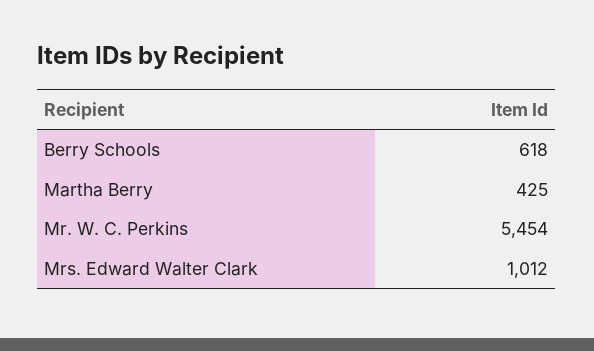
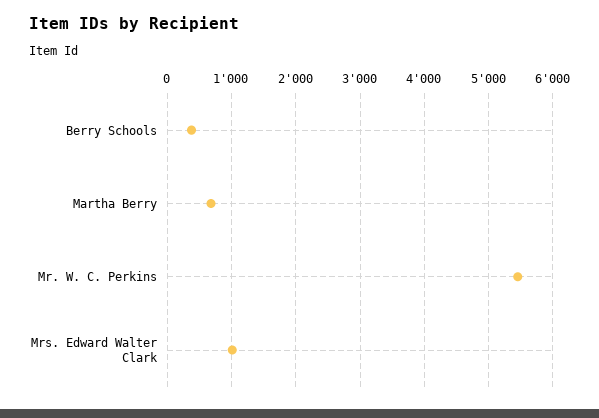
  {
-   "Berry Schools": 618,
+   "Berry Schools": 400,
-   "Martha Berry": 425,
+   "Martha Berry": 700,
    "Mr. W. C. Perkins": 5454,
    "Mrs. Edward Walter Clark": 1012
  }

